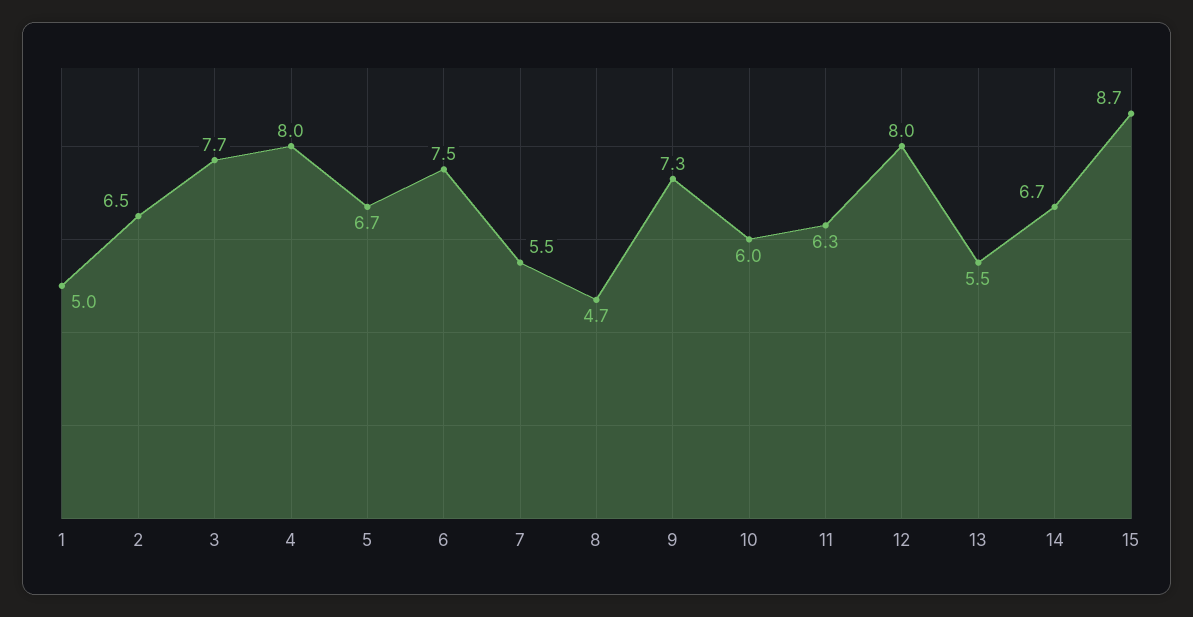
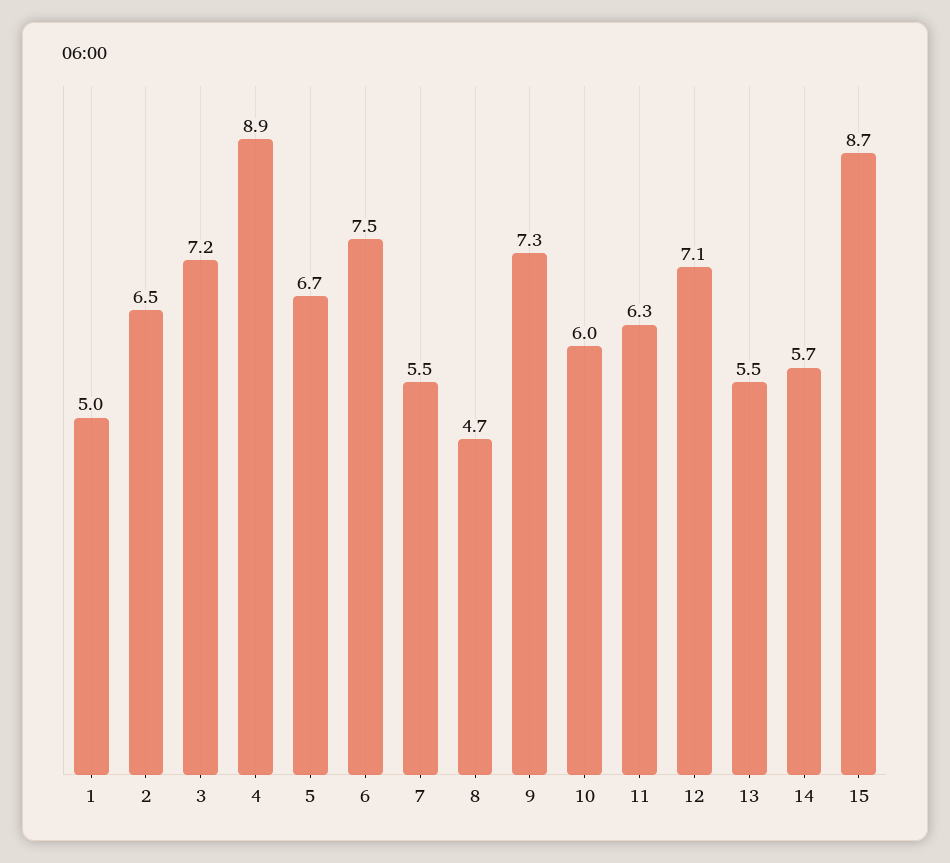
  {
    "1": 5,
    "2": 6.5,
-   "3": 7.7,
+   "3": 7.2,
-   "4": 8,
+   "4": 8.9,
    "5": 6.7,
    "6": 7.5,
    "7": 5.5,
    "8": 4.7,
    "9": 7.3,
    "10": 6,
    "11": 6.3,
-   "12": 8,
+   "12": 7.1,
    "13": 5.5,
-   "14": 6.7,
+   "14": 5.7,
    "15": 8.7
  }

